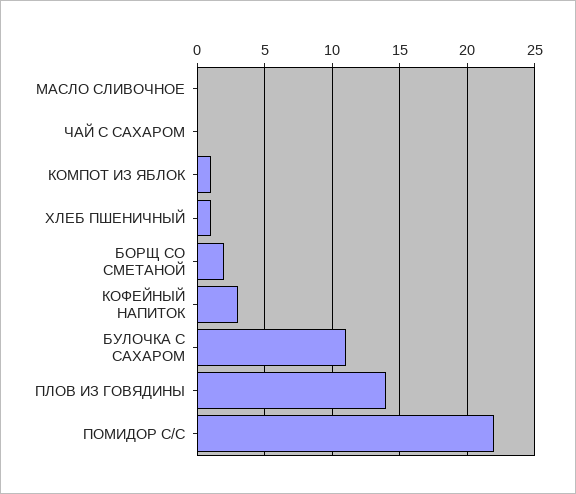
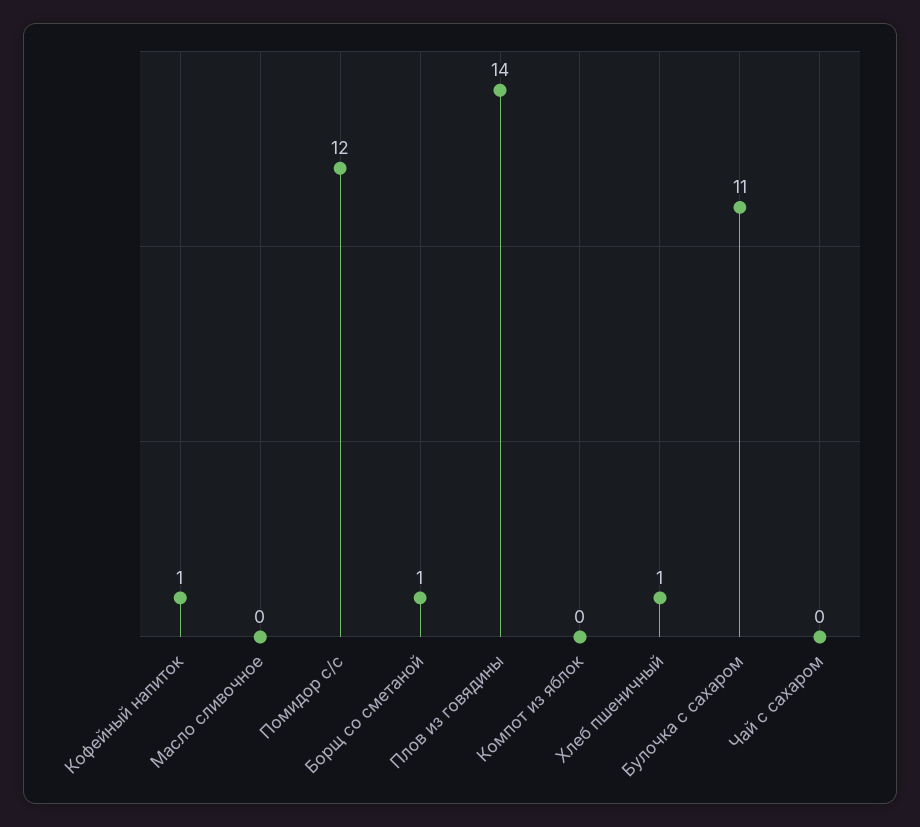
  {
    "МАСЛО СЛИВОЧНОЕ": 0,
    "ЧАЙ С САХАРОМ": 0,
-   "КОМПОТ ИЗ ЯБЛОК": 1,
+   "КОМПОТ ИЗ ЯБЛОК": 0,
    "ХЛЕБ ПШЕНИЧНЫЙ": 1,
-   "БОРЩ СО СМЕТАНОЙ": 2,
+   "БОРЩ СО СМЕТАНОЙ": 1,
-   "КОФЕЙНЫЙ НАПИТОК": 3,
+   "КОФЕЙНЫЙ НАПИТОК": 1,
    "БУЛОЧКА С САХАРОМ": 11,
    "ПЛОВ ИЗ ГОВЯДИНЫ": 14,
-   "ПОМИДОР С/С": 22
+   "ПОМИДОР С/С": 12
  }

